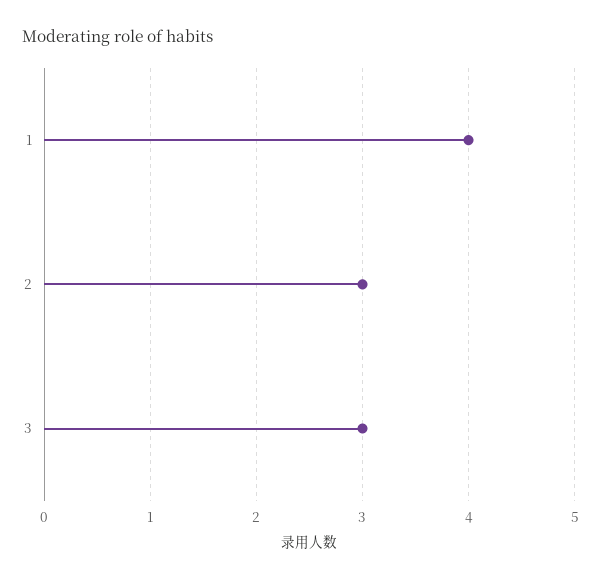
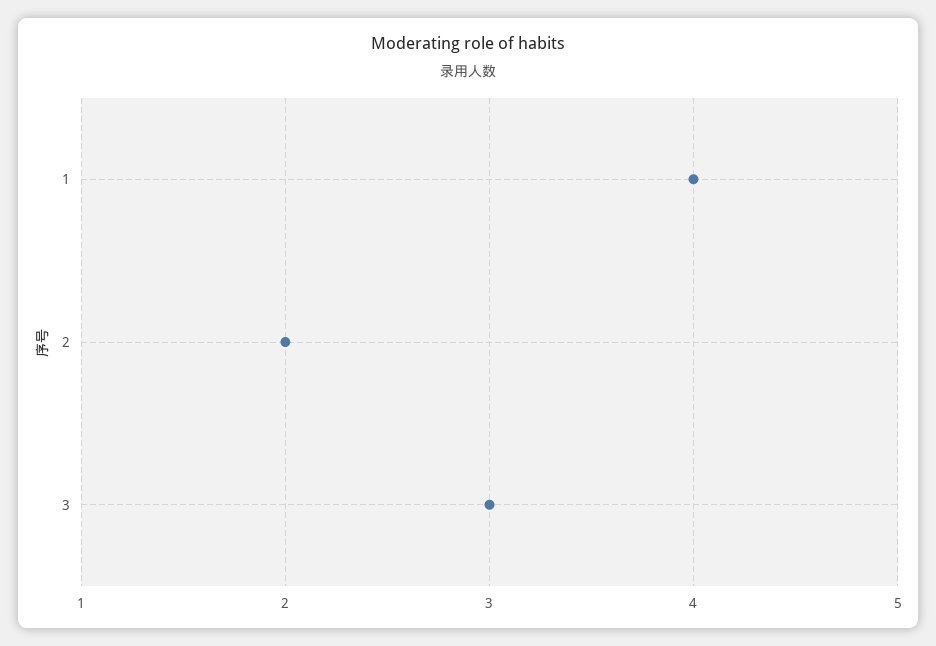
  {
    "1": 4,
-   "2": 3,
+   "2": 2,
    "3": 3
  }

